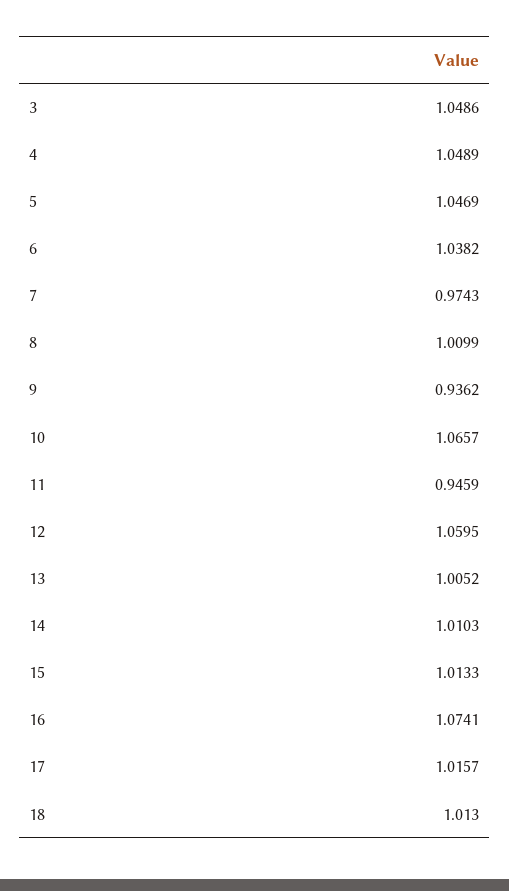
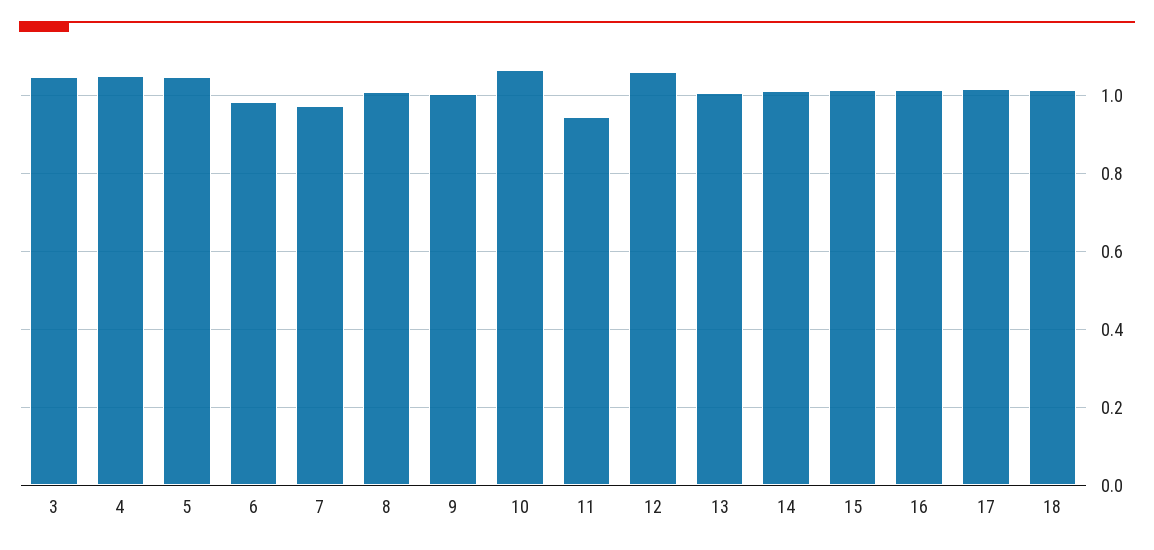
  {
    "3": 1.0486,
    "4": 1.0489,
    "5": 1.0469,
-   "6": 1.0382,
+   "6": 0.98,
    "7": 0.9743,
    "8": 1.0099,
-   "9": 0.9362,
+   "9": 1,
    "10": 1.0657,
    "11": 0.9459,
    "12": 1.0595,
    "13": 1.0052,
    "14": 1.0103,
    "15": 1.0133,
-   "16": 1.0741,
+   "16": 1.02,
    "17": 1.0157,
    "18": 1.013
  }

